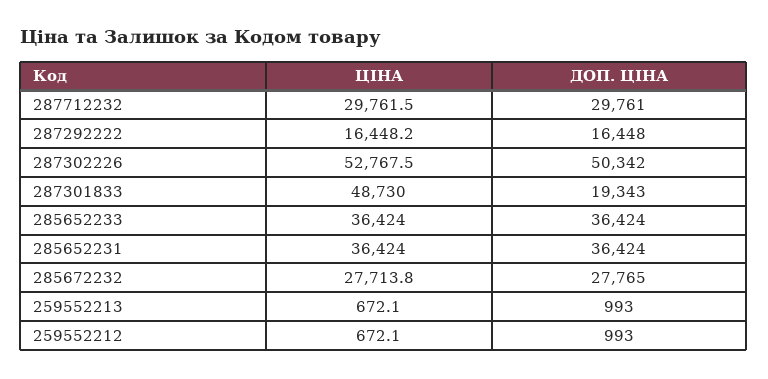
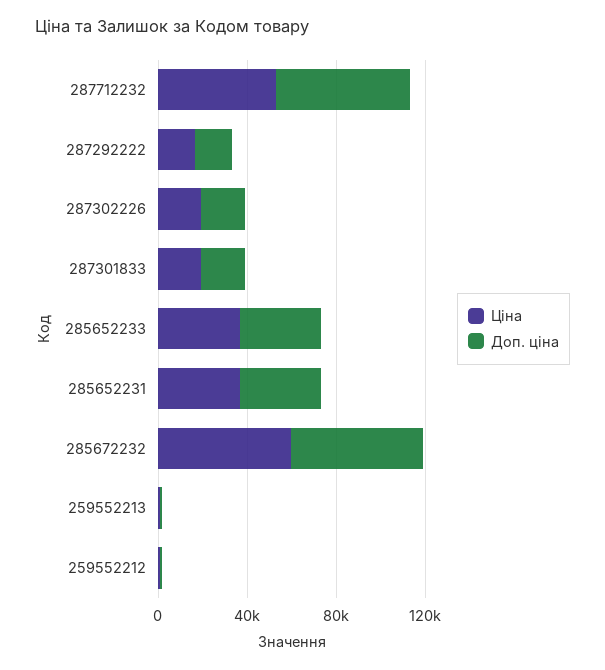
  {
    "ЦІНА": {
-     "287712232": 29761.5,
+     "287712232": 50000,
      "287292222": 16448.2,
-     "287302226": 52767.5,
+     "287302226": 20000,
-     "287301833": 48730,
+     "287301833": 20000,
      "285652233": 36424,
      "285652231": 36424,
-     "285672232": 27713.8,
+     "285672232": 60000,
      "259552213": 672.1,
      "259552212": 672.1
    },
    "ДОП. ЦІНА": {
-     "287712232": 29761,
+     "287712232": 60000,
      "287292222": 16448,
-     "287302226": 50342,
+     "287302226": 20000,
      "287301833": 19343,
      "285652233": 36424,
      "285652231": 36424,
-     "285672232": 27765,
+     "285672232": 60000,
      "259552213": 993,
      "259552212": 993
    }
  }

